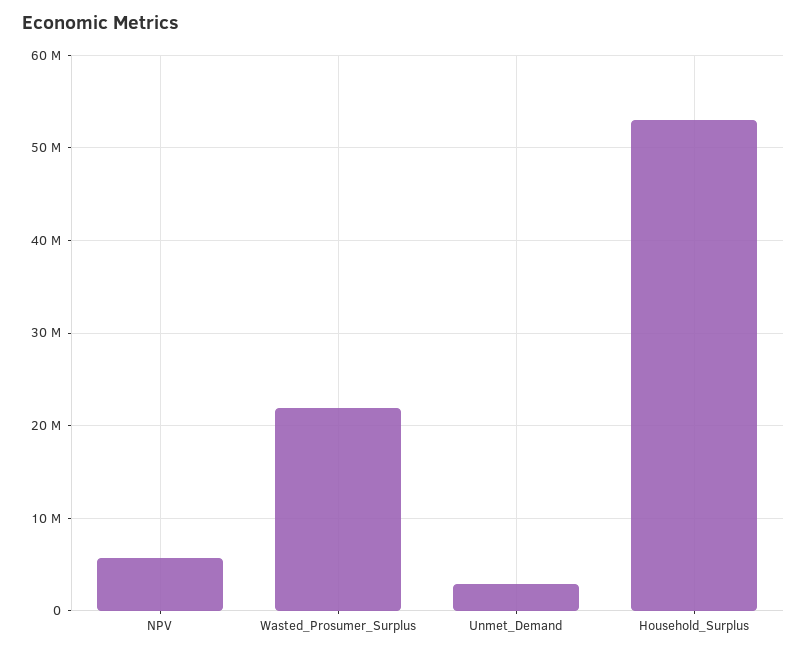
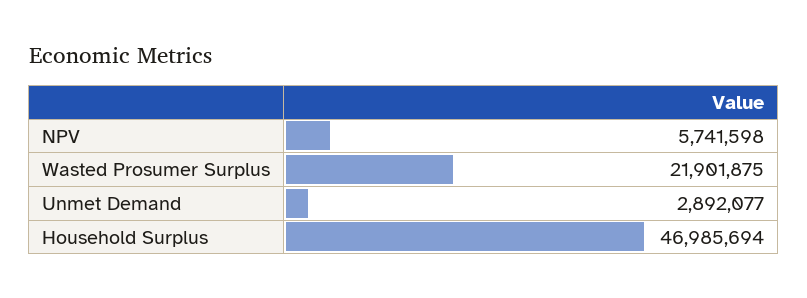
  {
    "NPV": 5741598,
    "Wasted_Prosumer_Surplus": 21901875,
    "Unmet_Demand": 2892077,
-   "Household_Surplus": 53000000
+   "Household_Surplus": 46985694
  }

